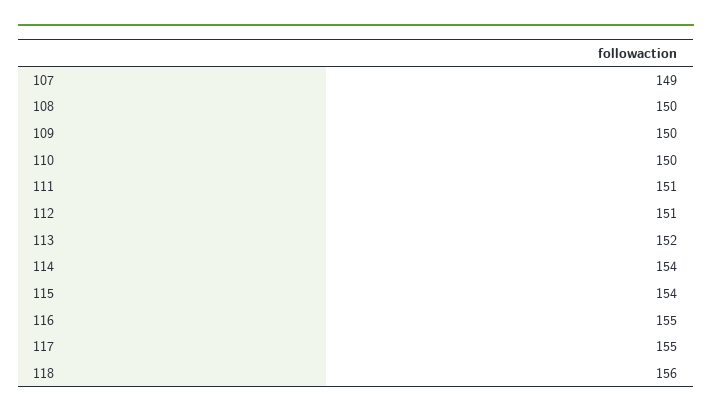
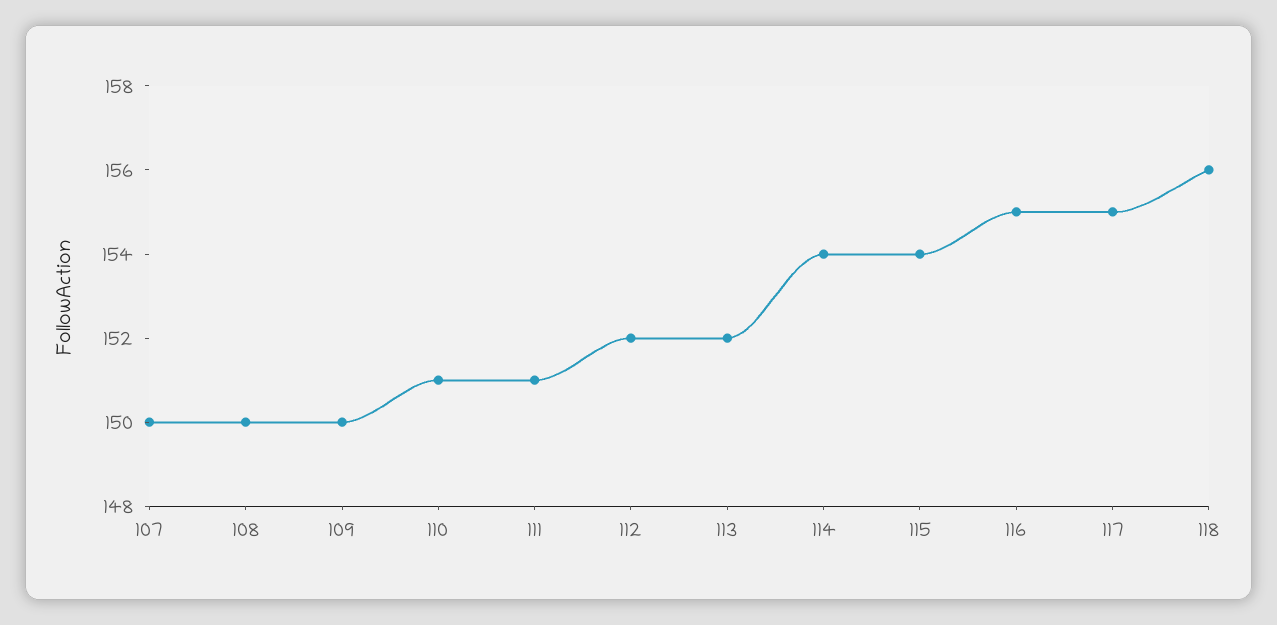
  {
-   "107": 149,
+   "107": 150,
    "108": 150,
    "109": 150,
-   "110": 150,
+   "110": 151,
    "111": 151,
-   "112": 151,
+   "112": 152,
    "113": 152,
    "114": 154,
    "115": 154,
    "116": 155,
    "117": 155,
    "118": 156
  }

